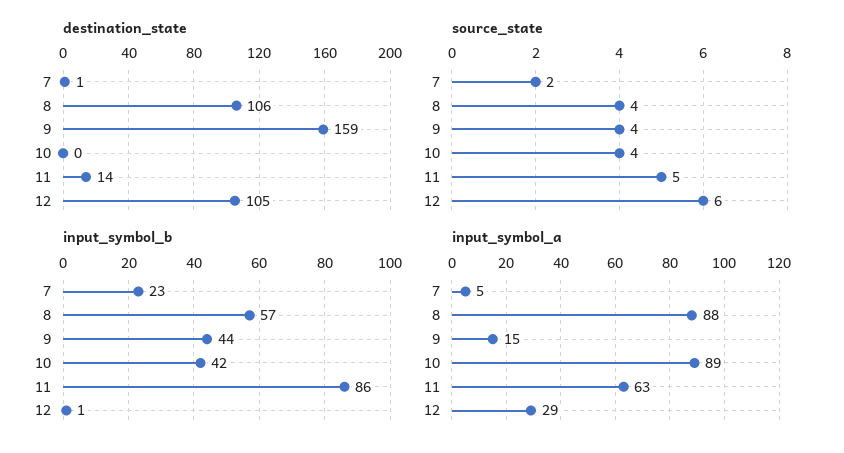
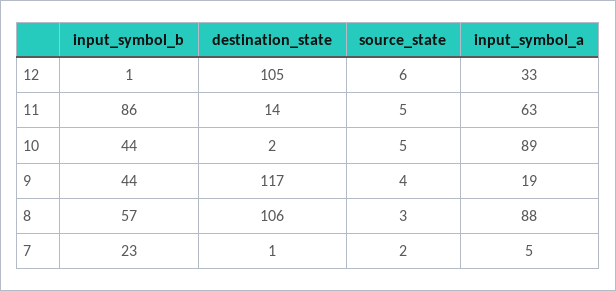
  {
    "destination_state": {
      "7": 1,
      "8": 106,
-     "9": 159,
+     "9": 117,
-     "10": 0,
+     "10": 2,
      "11": 14,
      "12": 105
    },
    "source_state": {
      "7": 2,
-     "8": 4,
+     "8": 3,
      "9": 4,
-     "10": 4,
+     "10": 5,
      "11": 5,
      "12": 6
    },
    "input_symbol_b": {
      "7": 23,
      "8": 57,
      "9": 44,
-     "10": 42,
+     "10": 44,
      "11": 86,
      "12": 1
    },
    "input_symbol_a": {
      "7": 5,
      "8": 88,
-     "9": 15,
+     "9": 19,
      "10": 89,
      "11": 63,
-     "12": 29
+     "12": 33
    }
  }

